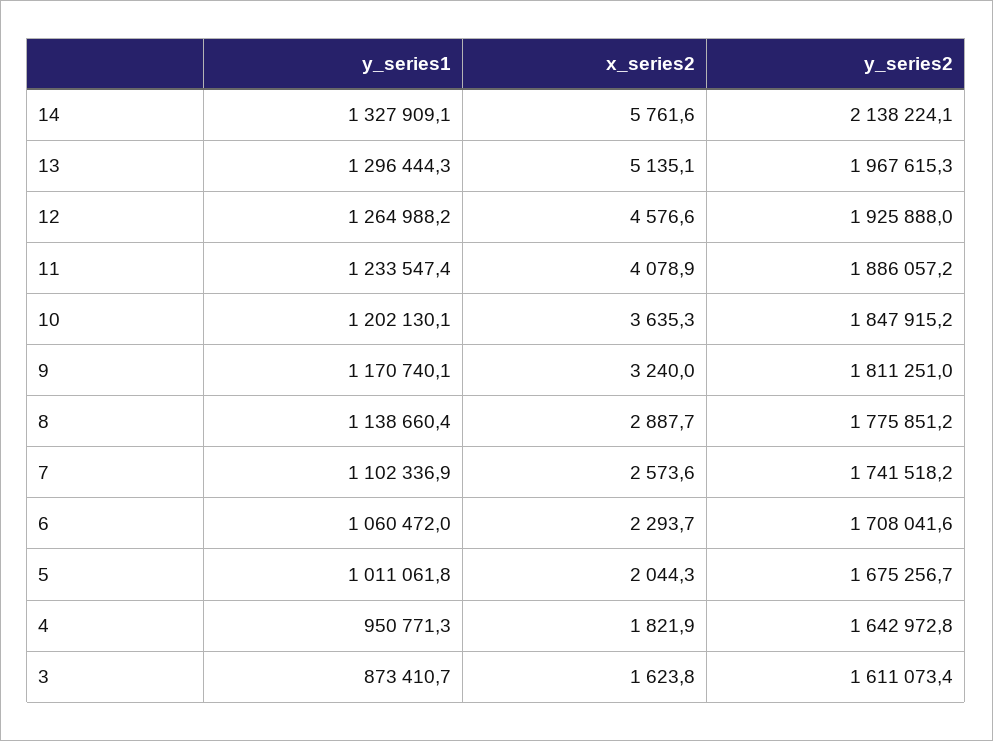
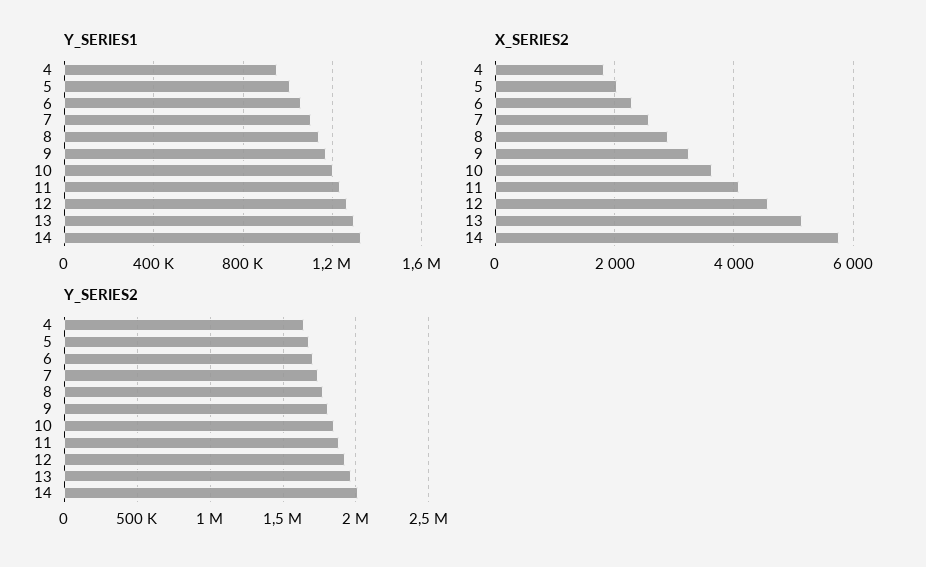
  {
    "y_series1": {
      "14": 1327909.1,
      "13": 1296444.3,
      "12": 1264988.2,
      "11": 1233547.4,
      "10": 1202130.1,
      "9": 1170740.1,
      "8": 1138660.4,
      "7": 1102336.9,
      "6": 1060472,
      "5": 1011061.8,
-     "4": 950771.3,
+     "4": 950771.3
-     "3": 873410.7
    },
    "x_series2": {
      "14": 5761.6,
      "13": 5135.1,
      "12": 4576.6,
      "11": 4078.9,
      "10": 3635.3,
      "9": 3240,
      "8": 2887.7,
      "7": 2573.6,
      "6": 2293.7,
      "5": 2044.3,
-     "4": 1821.9,
+     "4": 1821.9
-     "3": 1623.8
    },
    "y_series2": {
-     "14": 2138224.1,
+     "14": 2000000,
      "13": 1967615.3,
      "12": 1925888,
      "11": 1886057.2,
      "10": 1847915.2,
      "9": 1811251,
      "8": 1775851.2,
      "7": 1741518.2,
      "6": 1708041.6,
      "5": 1675256.7,
-     "4": 1642972.8,
+     "4": 1642972.8
-     "3": 1611073.4
    }
  }

